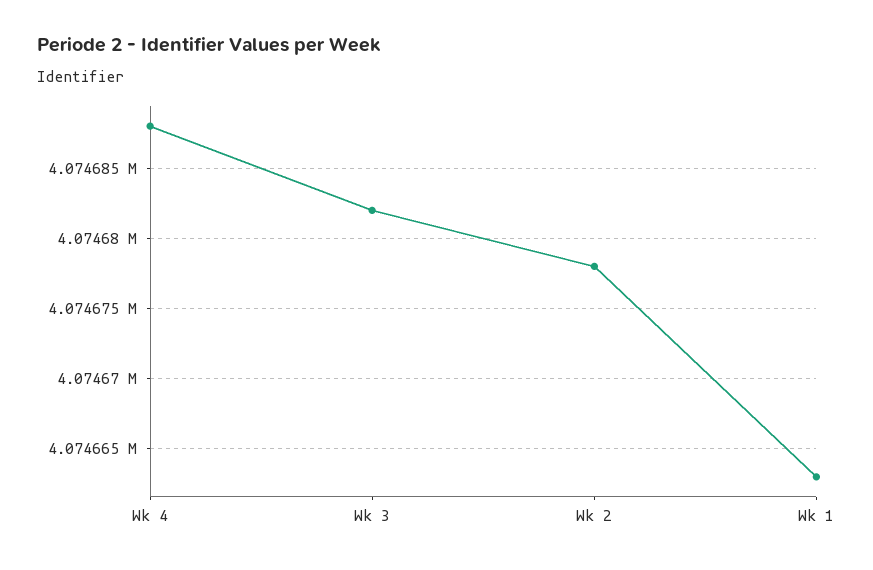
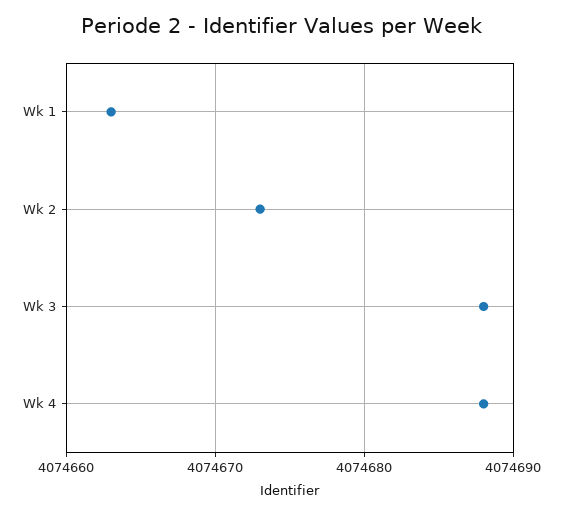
  {
    "Wk 4": 4074688,
-   "Wk 3": 4074682,
+   "Wk 3": 4074688,
-   "Wk 2": 4074678,
+   "Wk 2": 4074673,
    "Wk 1": 4074663
  }

